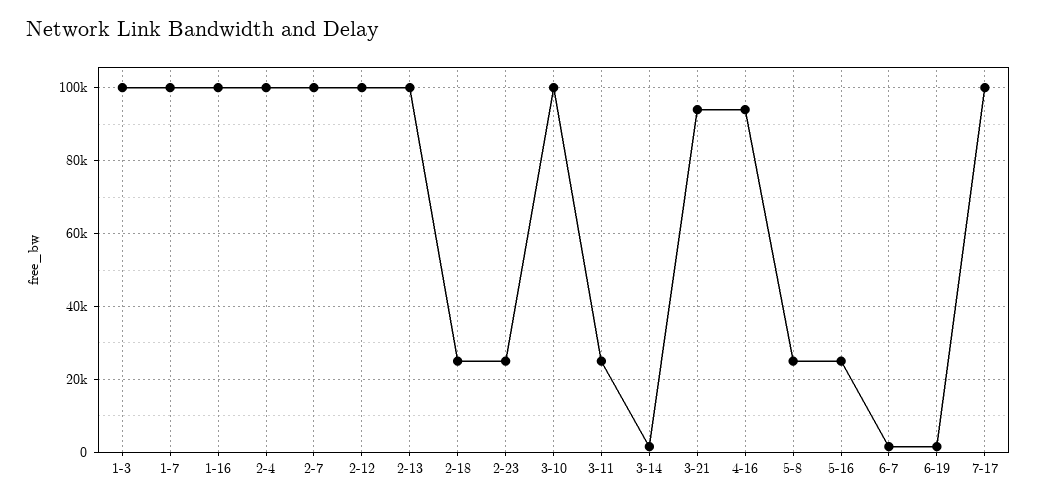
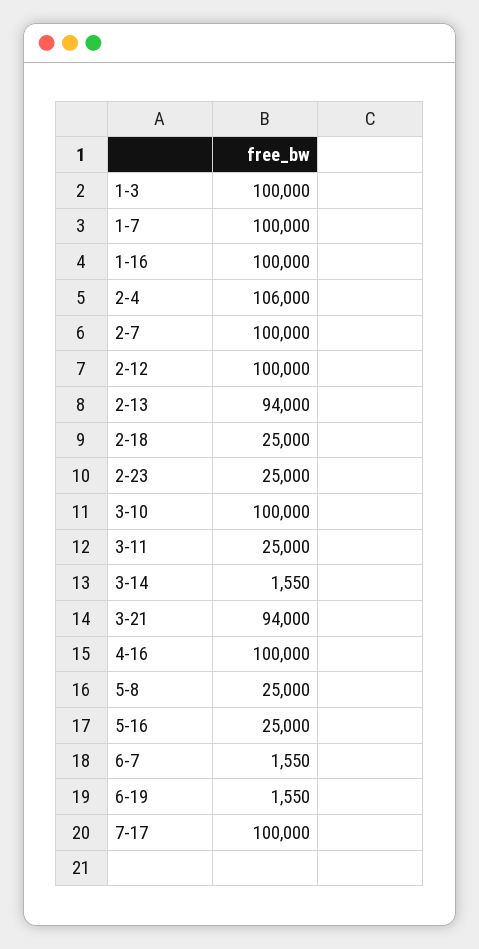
  {
    "1-3": 100000,
    "1-7": 100000,
    "1-16": 100000,
-   "2-4": 100000,
+   "2-4": 106000,
    "2-7": 100000,
    "2-12": 100000,
-   "2-13": 100000,
+   "2-13": 94000,
    "2-18": 25000,
    "2-23": 25000,
    "3-10": 100000,
    "3-11": 25000,
    "3-14": 1550,
    "3-21": 94000,
-   "4-16": 94000,
+   "4-16": 100000,
    "5-8": 25000,
    "5-16": 25000,
    "6-7": 1550,
    "6-19": 1550,
    "7-17": 100000
  }

